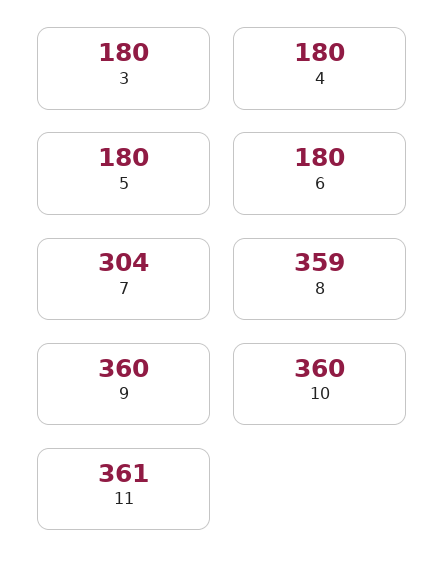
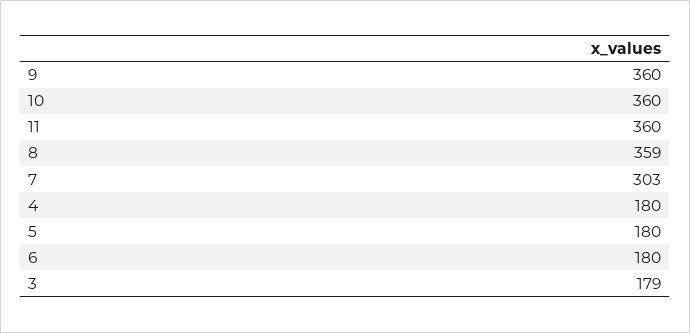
  {
-   "3": 180,
+   "3": 179,
    "4": 180,
    "5": 180,
    "6": 180,
-   "7": 304,
+   "7": 303,
    "8": 359,
    "9": 360,
    "10": 360,
-   "11": 361
+   "11": 360
  }

